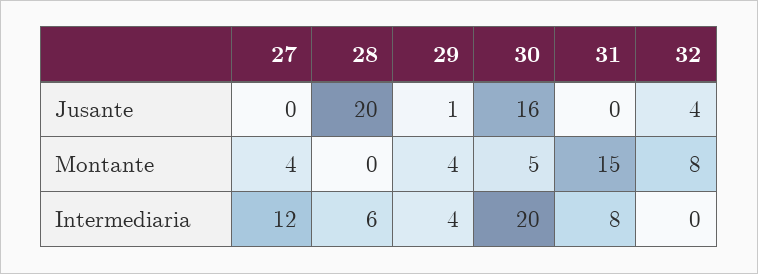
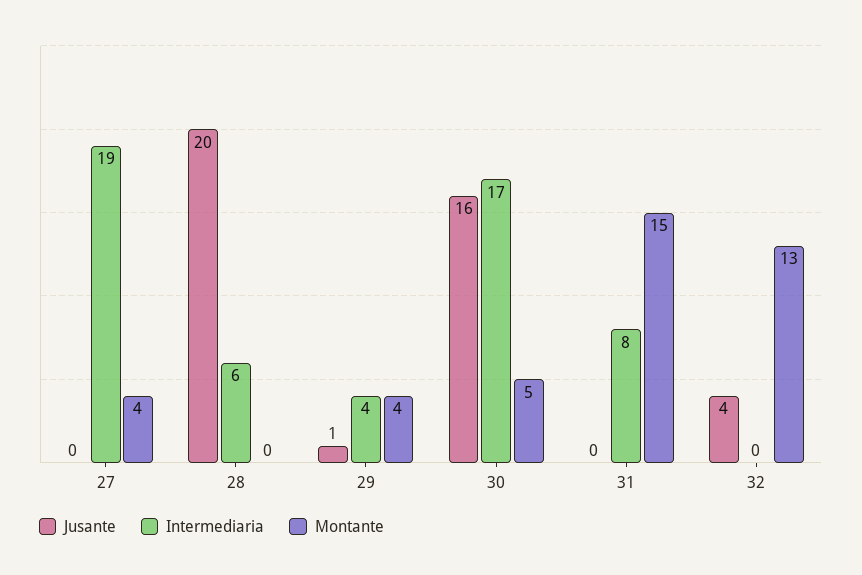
  {
    "Jusante": {
      "27": 0,
      "28": 20,
      "29": 1,
      "30": 16,
      "31": 0,
      "32": 4
    },
    "Montante": {
      "27": 4,
      "28": 0,
      "29": 4,
      "30": 5,
      "31": 15,
-     "32": 8
+     "32": 13
    },
    "Intermediaria": {
-     "27": 12,
+     "27": 19,
      "28": 6,
      "29": 4,
-     "30": 20,
+     "30": 17,
      "31": 8,
      "32": 0
    }
  }

